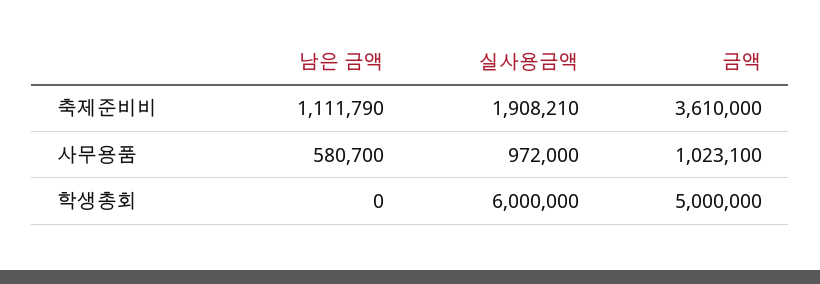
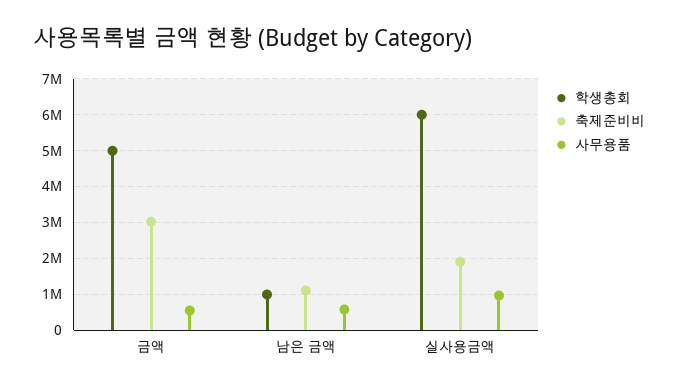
  {
    "축제준비비": {
      "남은 금액": 1111790,
      "실사용금액": 1908210,
-     "금액": 3610000
+     "금액": 3000000
    },
    "사무용품": {
      "남은 금액": 580700,
      "실사용금액": 972000,
-     "금액": 1023100
+     "금액": 600000
    },
    "학생총회": {
-     "남은 금액": 0,
+     "남은 금액": 1000000,
      "실사용금액": 6000000,
      "금액": 5000000
    }
  }

